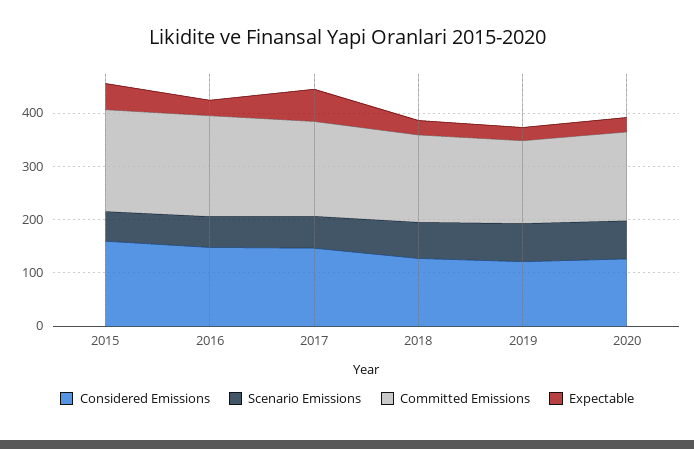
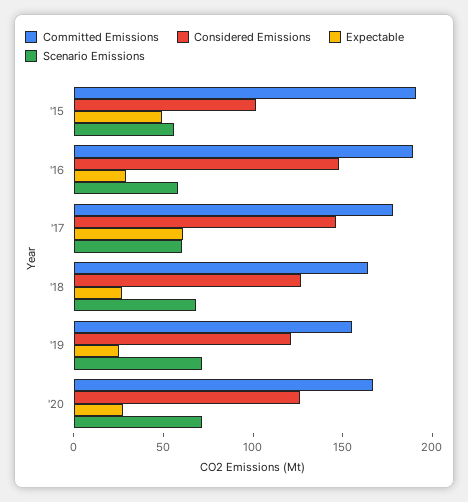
  {
    "Considered Emissions": {
-     "2015": 160,
+     "2015": 100,
      "2016": 150,
      "2017": 150,
      "2018": 130,
      "2019": 120,
      "2020": 130
    },
    "Scenario Emissions": {
      "2015": 60,
      "2016": 60,
      "2017": 60,
      "2018": 70,
      "2019": 70,
      "2020": 70
    },
    "Committed Emissions": {
      "2015": 190,
      "2016": 190,
      "2017": 180,
      "2018": 160,
      "2019": 160,
      "2020": 170
    },
    "Expectable": {
      "2015": 50,
      "2016": 30,
      "2017": 60,
      "2018": 30,
      "2019": 30,
      "2020": 30
    }
  }

